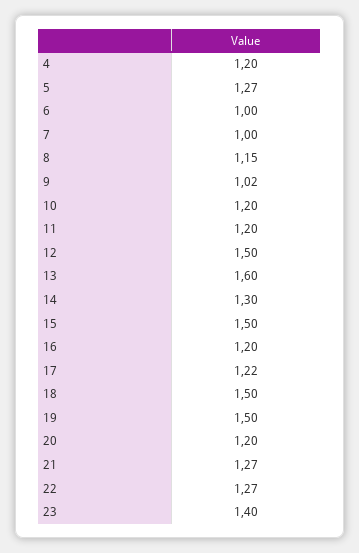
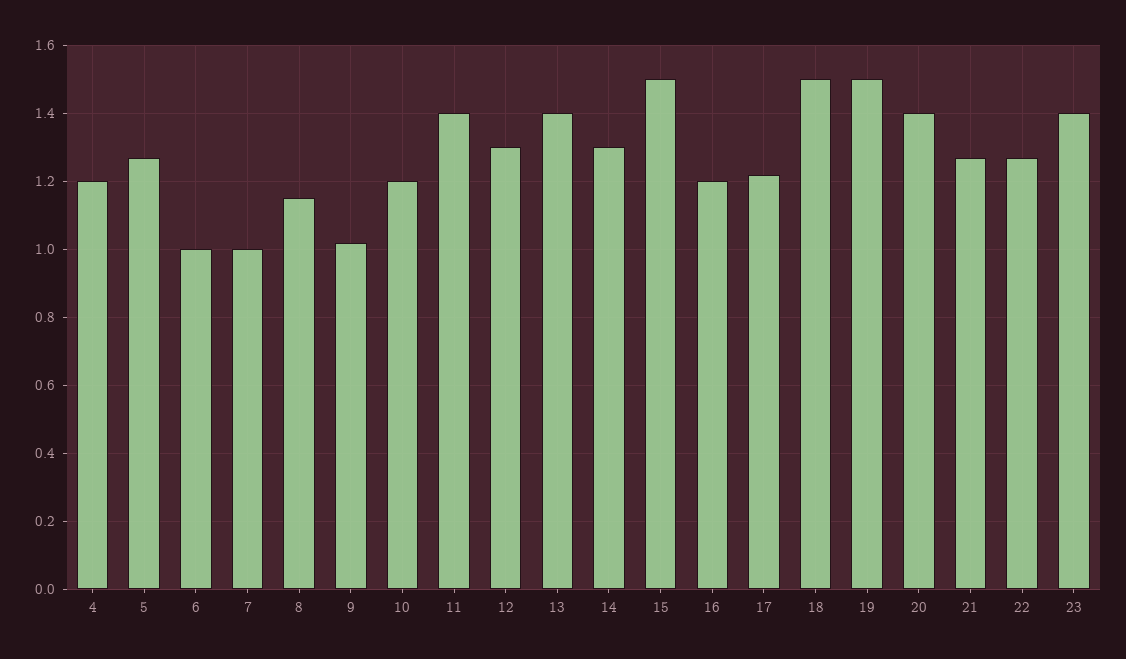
  {
    "4": 1.2,
    "5": 1.27,
    "6": 1,
    "7": 1,
    "8": 1.15,
    "9": 1.02,
    "10": 1.2,
-   "11": 1.2,
+   "11": 1.4,
-   "12": 1.5,
+   "12": 1.3,
-   "13": 1.6,
+   "13": 1.4,
    "14": 1.3,
    "15": 1.5,
    "16": 1.2,
    "17": 1.22,
    "18": 1.5,
    "19": 1.5,
-   "20": 1.2,
+   "20": 1.4,
    "21": 1.27,
    "22": 1.27,
    "23": 1.4
  }

